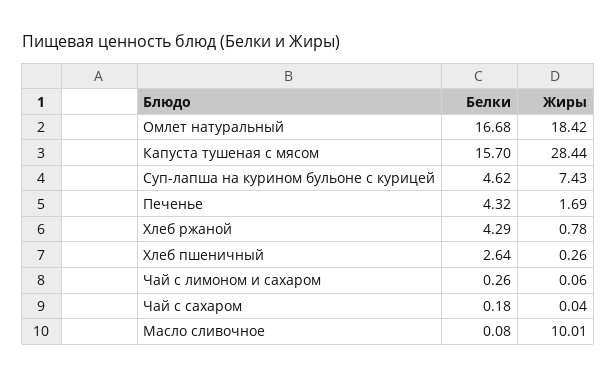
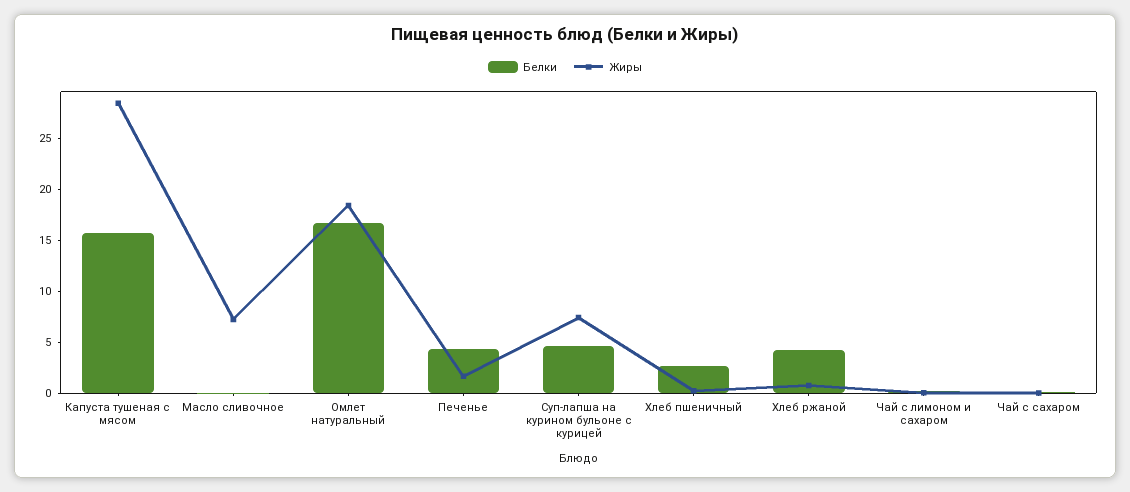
  {
    "Белки": {
      "Омлет натуральный": 16.68,
      "Капуста тушеная с мясом": 15.7,
      "Суп-лапша на курином бульоне с курицей": 4.62,
      "Печенье": 4.32,
      "Хлеб ржаной": 4.29,
      "Хлеб пшеничный": 2.64,
      "Чай с лимоном и сахаром": 0.26,
      "Чай с сахаром": 0.18,
      "Масло сливочное": 0.08
    },
    "Жиры": {
      "Омлет натуральный": 18.42,
      "Капуста тушеная с мясом": 28.44,
      "Суп-лапша на курином бульоне с курицей": 7.43,
      "Печенье": 1.69,
      "Хлеб ржаной": 0.78,
      "Хлеб пшеничный": 0.26,
      "Чай с лимоном и сахаром": 0.06,
      "Чай с сахаром": 0.04,
-     "Масло сливочное": 10.01
+     "Масло сливочное": 7
    }
  }

